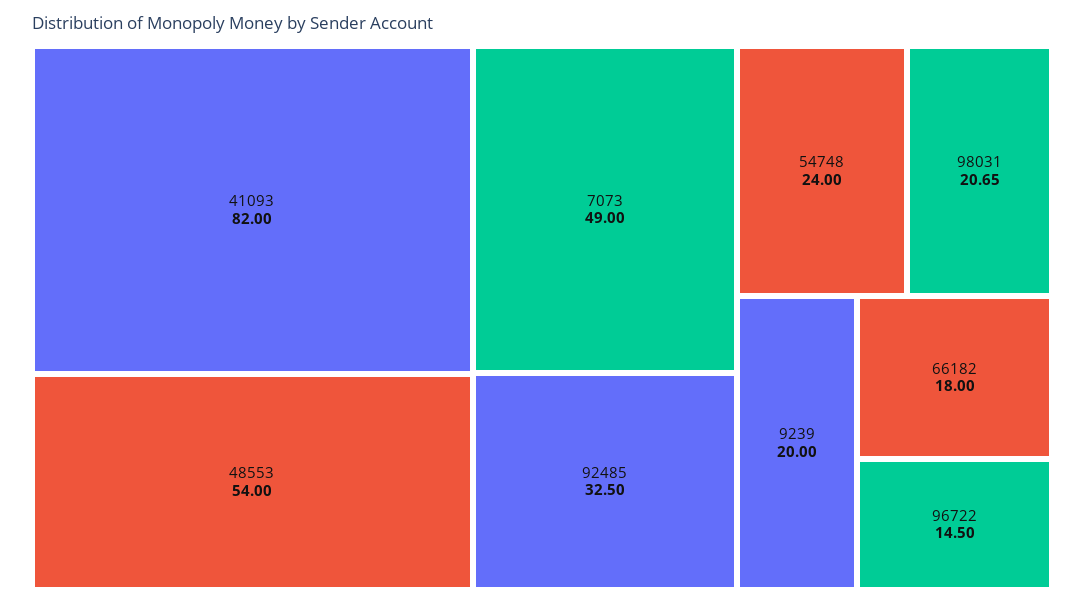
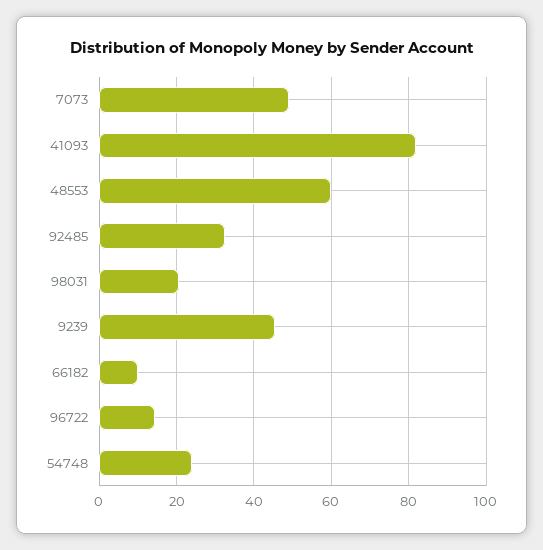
  {
    "41093": 82,
-   "48553": 54,
+   "48553": 60,
    "7073": 49,
    "92485": 32.5,
    "54748": 24,
    "98031": 20.65,
-   "9239": 20,
+   "9239": 46,
-   "66182": 18,
+   "66182": 10,
    "96722": 14.5
  }

